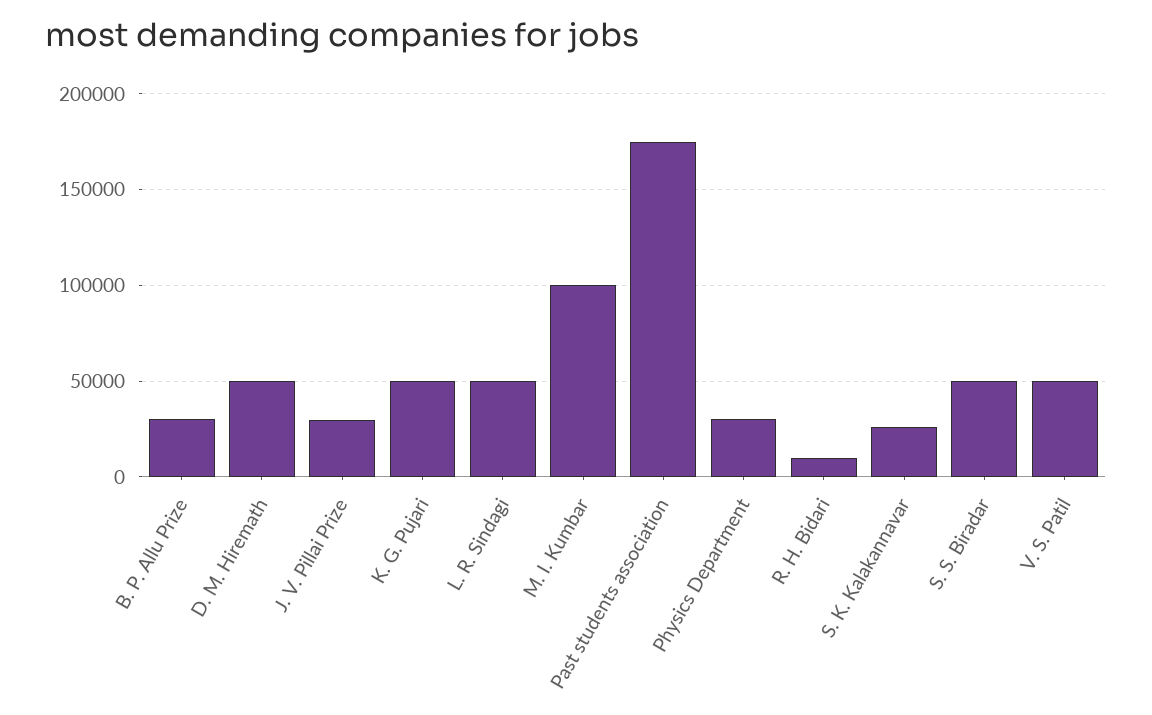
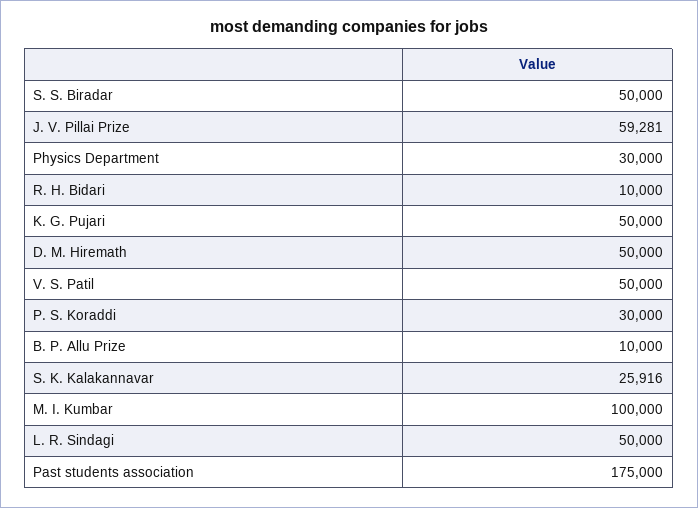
  {
-   "B. P. Allu Prize": 30000,
+   "B. P. Allu Prize": 10000,
    "D. M. Hiremath": 50000,
-   "J. V. Pillai Prize": 30000,
+   "J. V. Pillai Prize": 59281,
    "K. G. Pujari": 50000,
    "L. R. Sindagi": 50000,
    "M. I. Kumbar": 100000,
    "Past students association": 175000,
    "Physics Department": 30000,
    "R. H. Bidari": 10000,
    "S. K. Kalakannavar": 25916,
    "S. S. Biradar": 50000,
-   "V. S. Patil": 50000
+   "V. S. Patil": 50000,
+   "P. S. Koraddi": 30000
  }

